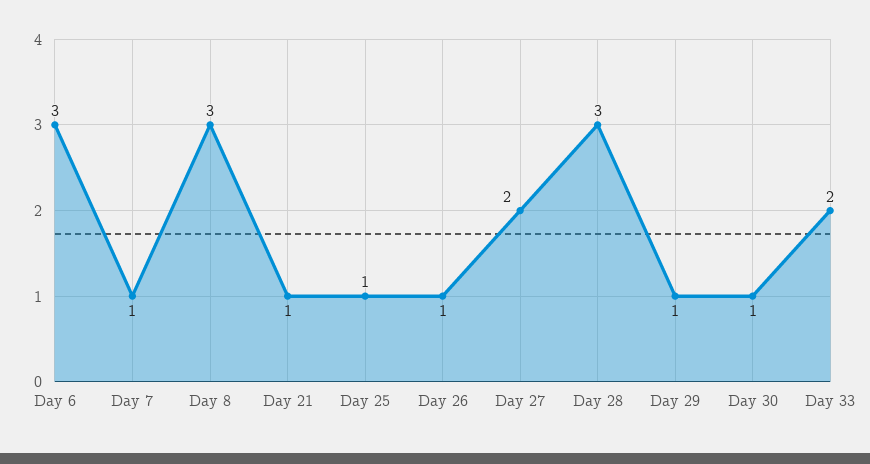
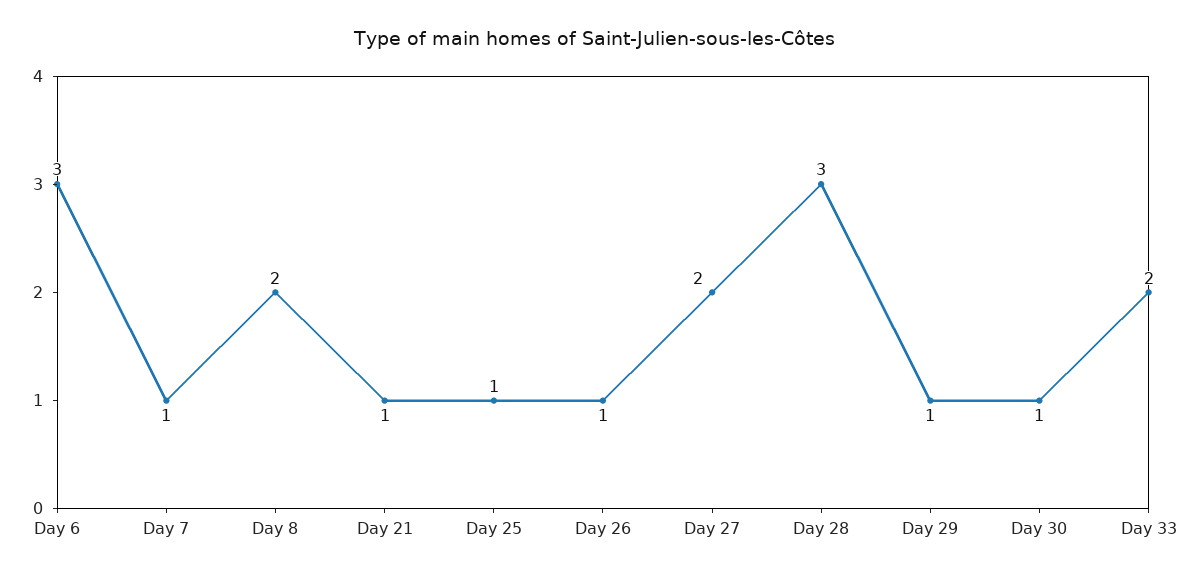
  {
    "Day 6": 3,
    "Day 7": 1,
-   "Day 8": 3,
+   "Day 8": 2,
    "Day 21": 1,
    "Day 25": 1,
    "Day 26": 1,
    "Day 27": 2,
    "Day 28": 3,
    "Day 29": 1,
    "Day 30": 1,
    "Day 33": 2
  }

